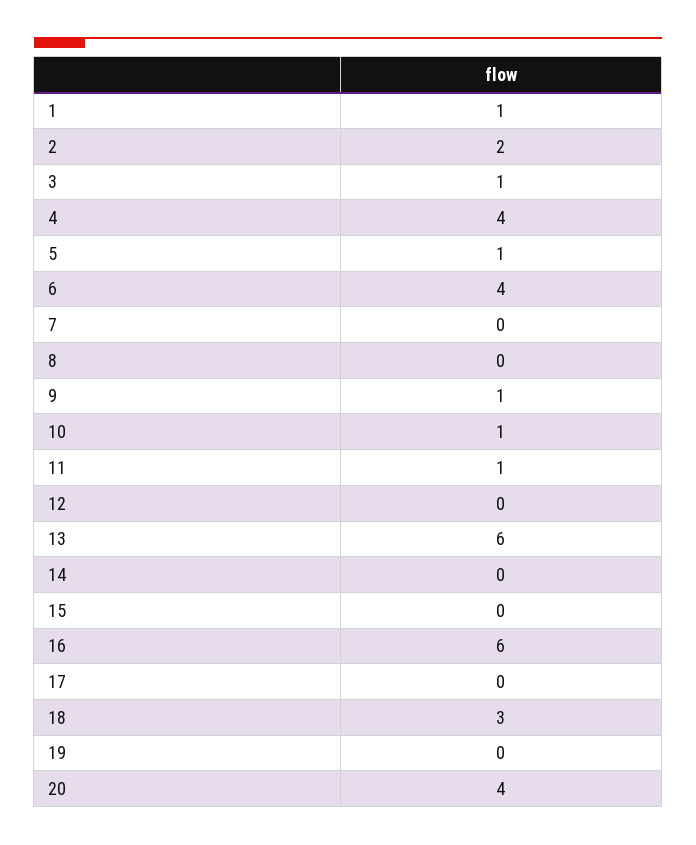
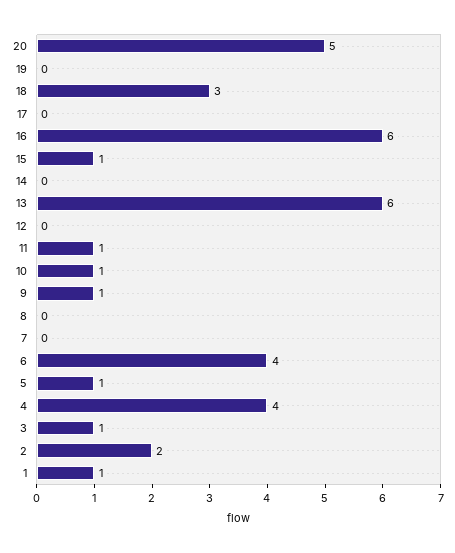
  {
    "1": 1,
    "2": 2,
    "3": 1,
    "4": 4,
    "5": 1,
    "6": 4,
    "7": 0,
    "8": 0,
    "9": 1,
    "10": 1,
    "11": 1,
    "12": 0,
    "13": 6,
    "14": 0,
-   "15": 0,
+   "15": 1,
    "16": 6,
    "17": 0,
    "18": 3,
    "19": 0,
-   "20": 4
+   "20": 5
  }

